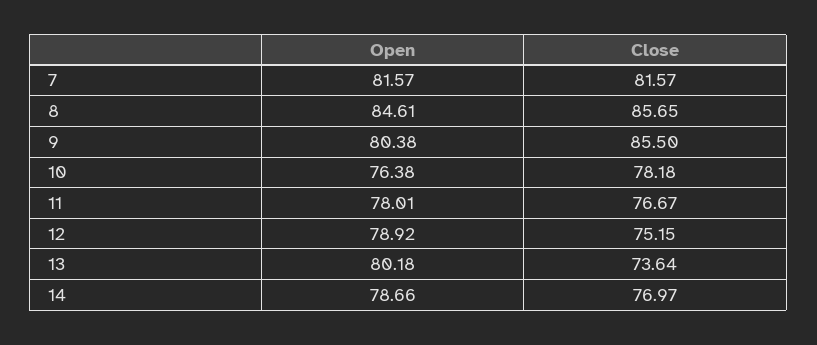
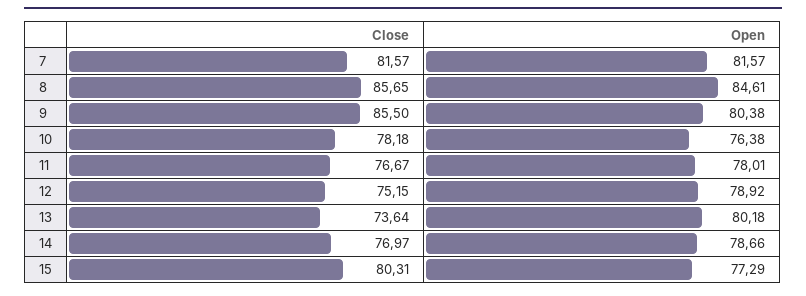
  {
    "Open": {
      "7": 81.57,
      "8": 84.61,
      "9": 80.38,
      "10": 76.38,
      "11": 78.01,
      "12": 78.92,
      "13": 80.18,
-     "14": 78.66
+     "14": 78.66,
+     "15": 77.29
    },
    "Close": {
      "7": 81.57,
      "8": 85.65,
      "9": 85.5,
      "10": 78.18,
      "11": 76.67,
      "12": 75.15,
      "13": 73.64,
-     "14": 76.97
+     "14": 76.97,
+     "15": 80.31
    }
  }

